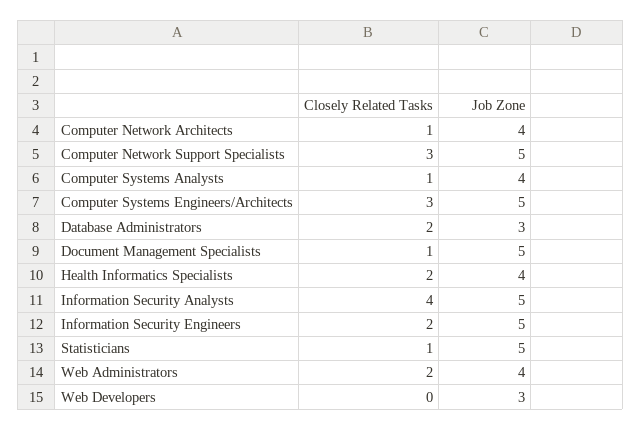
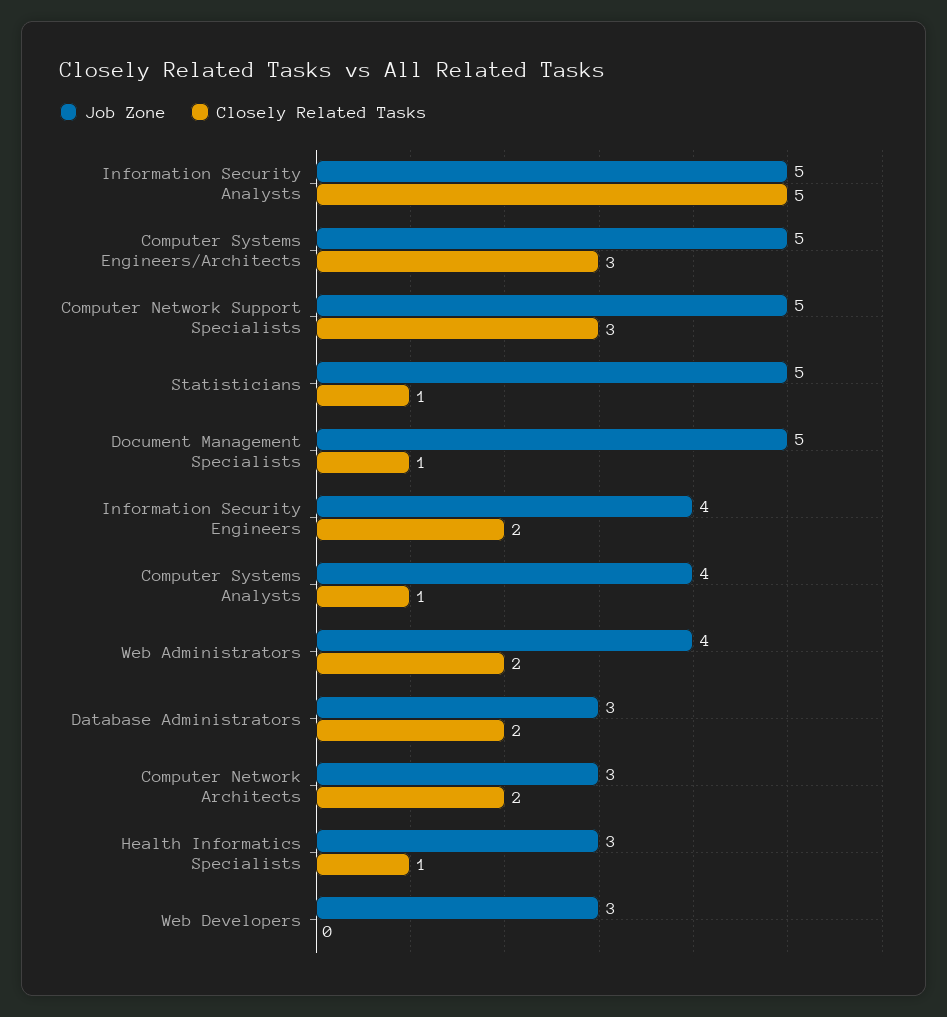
  {
    "Closely Related Tasks": {
-     "Computer Network Architects": 1,
+     "Computer Network Architects": 2,
      "Computer Network Support Specialists": 3,
      "Computer Systems Analysts": 1,
      "Computer Systems Engineers/Architects": 3,
      "Database Administrators": 2,
      "Document Management Specialists": 1,
-     "Health Informatics Specialists": 2,
+     "Health Informatics Specialists": 1,
-     "Information Security Analysts": 4,
+     "Information Security Analysts": 5,
      "Information Security Engineers": 2,
      "Statisticians": 1,
      "Web Administrators": 2,
      "Web Developers": 0
    },
    "Job Zone": {
-     "Computer Network Architects": 4,
+     "Computer Network Architects": 3,
      "Computer Network Support Specialists": 5,
      "Computer Systems Analysts": 4,
      "Computer Systems Engineers/Architects": 5,
      "Database Administrators": 3,
      "Document Management Specialists": 5,
-     "Health Informatics Specialists": 4,
+     "Health Informatics Specialists": 3,
      "Information Security Analysts": 5,
-     "Information Security Engineers": 5,
+     "Information Security Engineers": 4,
      "Statisticians": 5,
      "Web Administrators": 4,
      "Web Developers": 3
    }
  }

